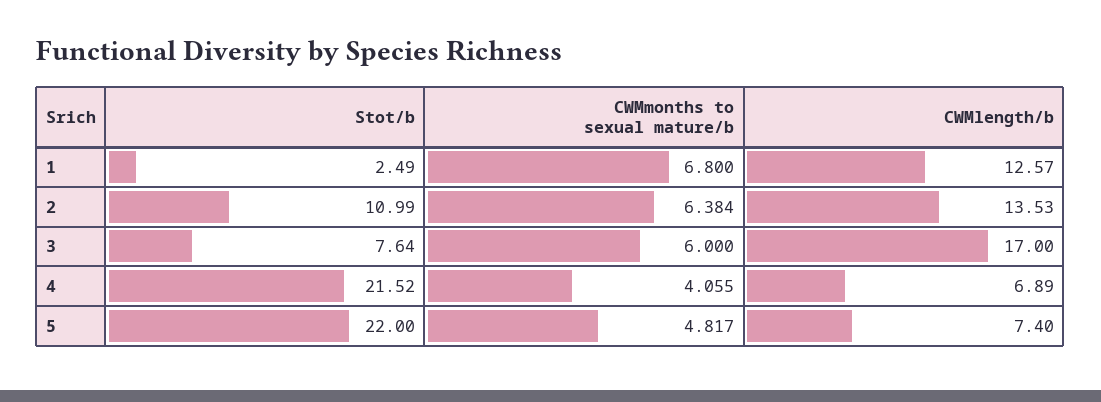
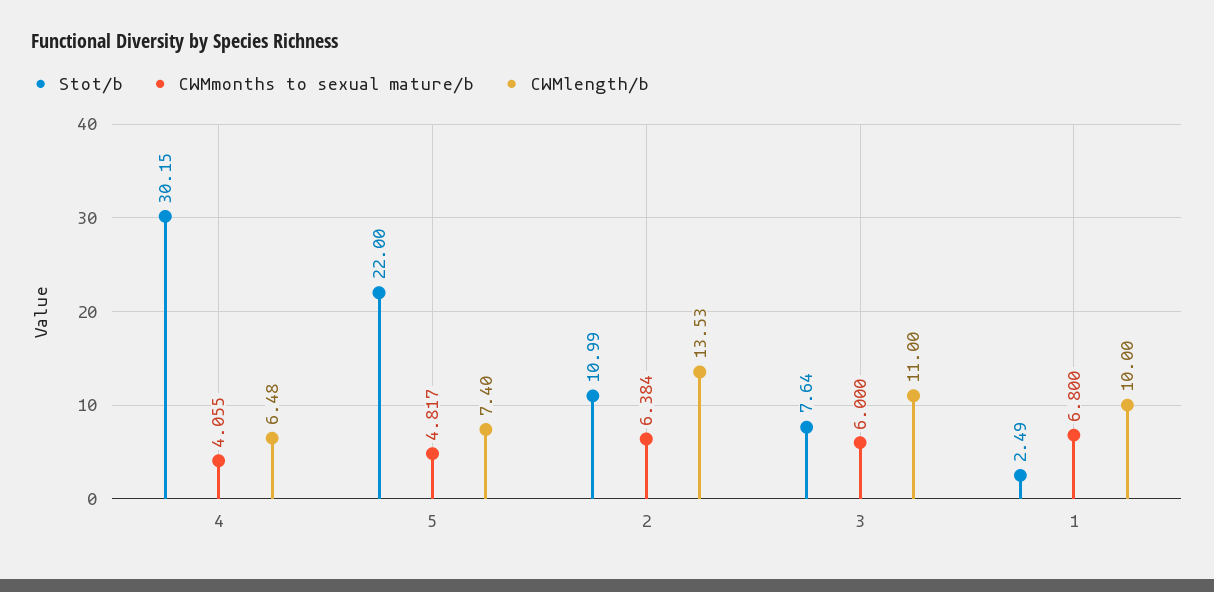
  {
    "Stot/b": {
      "1": 2.49,
      "2": 10.99,
      "3": 7.64,
-     "4": 21.52,
+     "4": 30.15,
      "5": 22
    },
    "CWMmonths to sexual mature/b": {
      "1": 6.8,
      "2": 6.384,
      "3": 6,
      "4": 4.055,
      "5": 4.817
    },
    "CWMlength/b": {
-     "1": 12.57,
+     "1": 10,
      "2": 13.53,
-     "3": 17,
+     "3": 11,
-     "4": 6.89,
+     "4": 6.48,
      "5": 7.4
    }
  }

